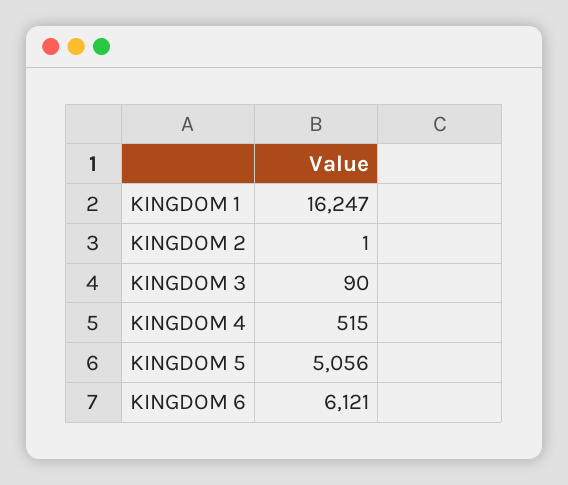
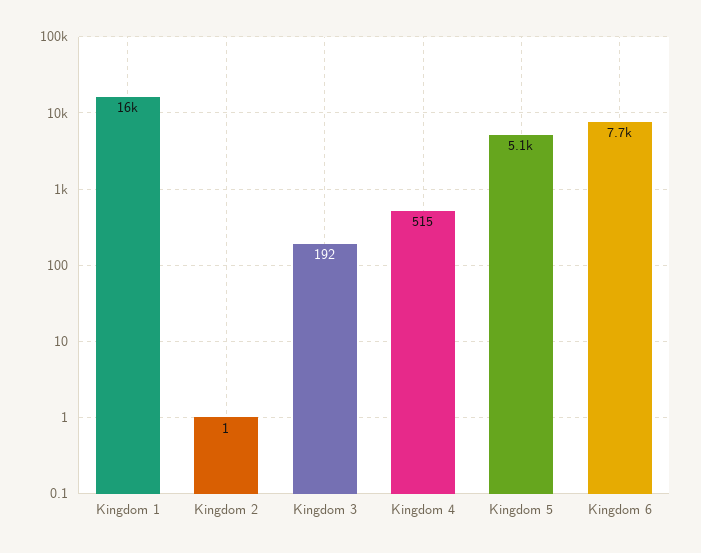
  {
    "KINGDOM 1": 16247,
    "KINGDOM 2": 1,
-   "KINGDOM 3": 90,
+   "KINGDOM 3": 192,
    "KINGDOM 4": 515,
    "KINGDOM 5": 5056,
-   "KINGDOM 6": 6121
+   "KINGDOM 6": 7700
  }

